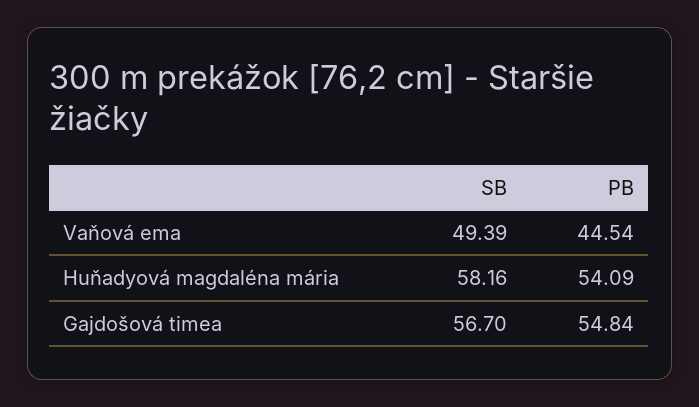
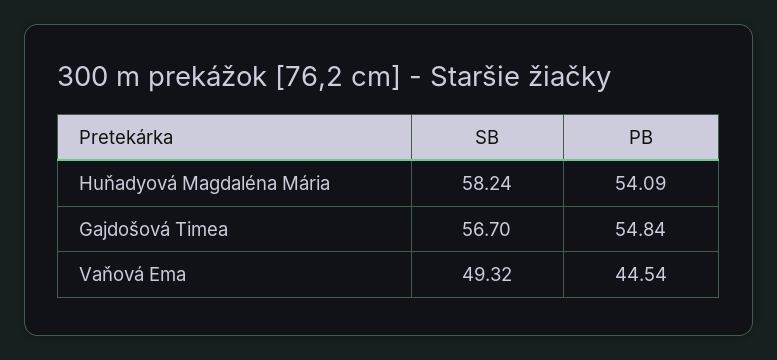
  {
    "SB": {
-     "Vaňová ema": 49.39,
+     "Vaňová ema": 49.32,
-     "Huňadyová magdaléna mária": 58.16,
+     "Huňadyová magdaléna mária": 58.24,
      "Gajdošová timea": 56.7
    },
    "PB": {
      "Vaňová ema": 44.54,
      "Huňadyová magdaléna mária": 54.09,
      "Gajdošová timea": 54.84
    }
  }

